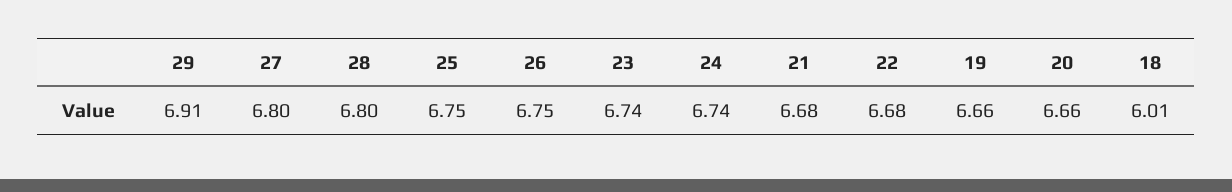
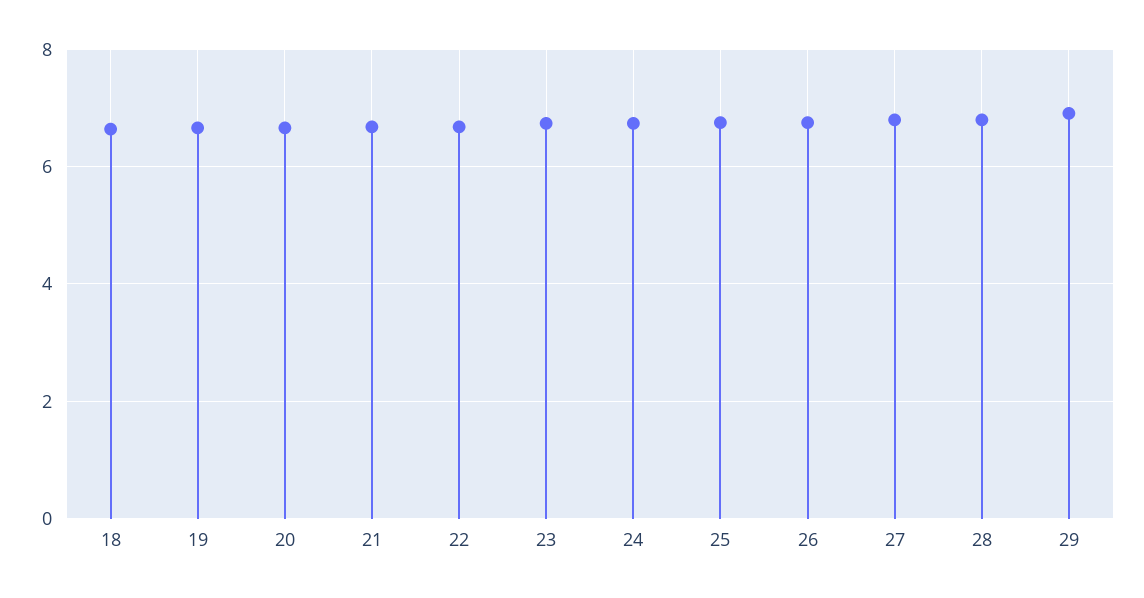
  {
    "29": 6.91,
    "27": 6.8,
    "28": 6.8,
    "25": 6.75,
    "26": 6.75,
    "23": 6.74,
    "24": 6.74,
    "21": 6.68,
    "22": 6.68,
    "19": 6.66,
    "20": 6.66,
-   "18": 6.01
+   "18": 6.6
  }

